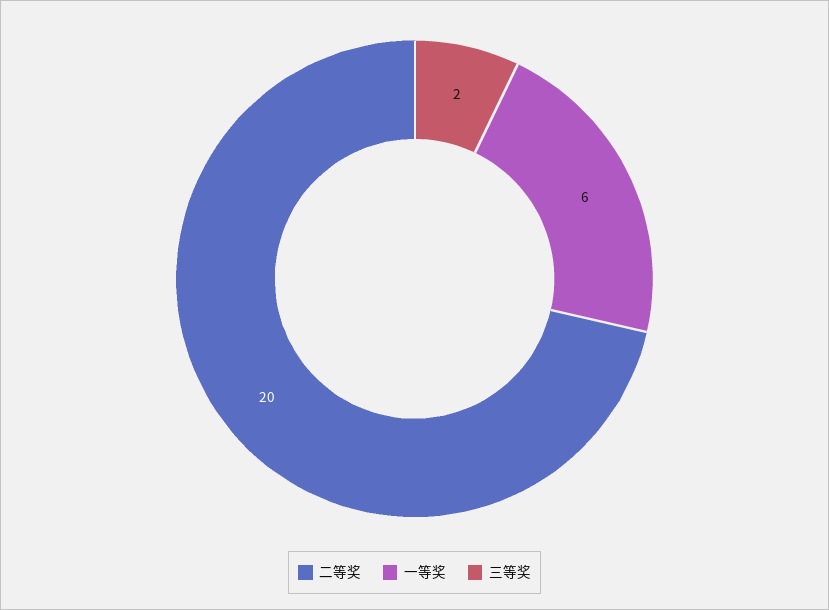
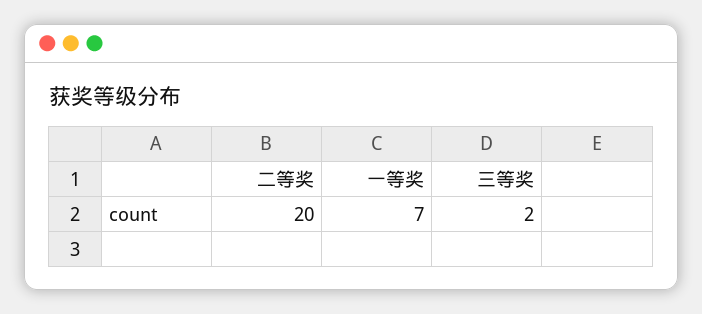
  {
    "二等奖": 20,
-   "一等奖": 6,
+   "一等奖": 7,
    "三等奖": 2
  }

